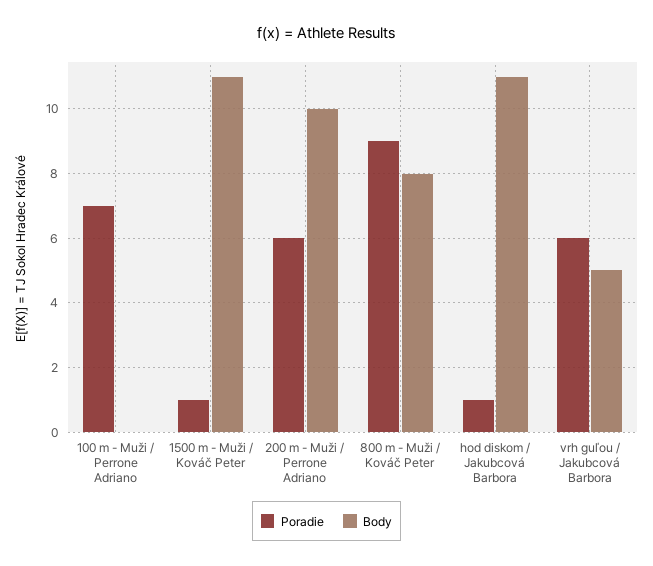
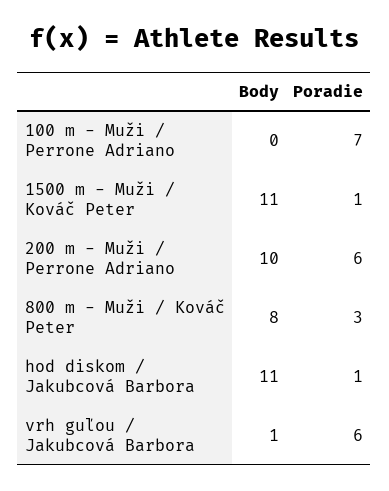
  {
    "Poradie": {
      "100 m - Muži / Perrone Adriano": 7,
      "1500 m - Muži / Kováč Peter": 1,
      "200 m - Muži / Perrone Adriano": 6,
-     "800 m - Muži / Kováč Peter": 9,
+     "800 m - Muži / Kováč Peter": 3,
      "hod diskom / Jakubcová Barbora": 1,
      "vrh guľou / Jakubcová Barbora": 6
    },
    "Body": {
      "100 m - Muži / Perrone Adriano": 0,
      "1500 m - Muži / Kováč Peter": 11,
      "200 m - Muži / Perrone Adriano": 10,
      "800 m - Muži / Kováč Peter": 8,
      "hod diskom / Jakubcová Barbora": 11,
-     "vrh guľou / Jakubcová Barbora": 5
+     "vrh guľou / Jakubcová Barbora": 1
    }
  }

